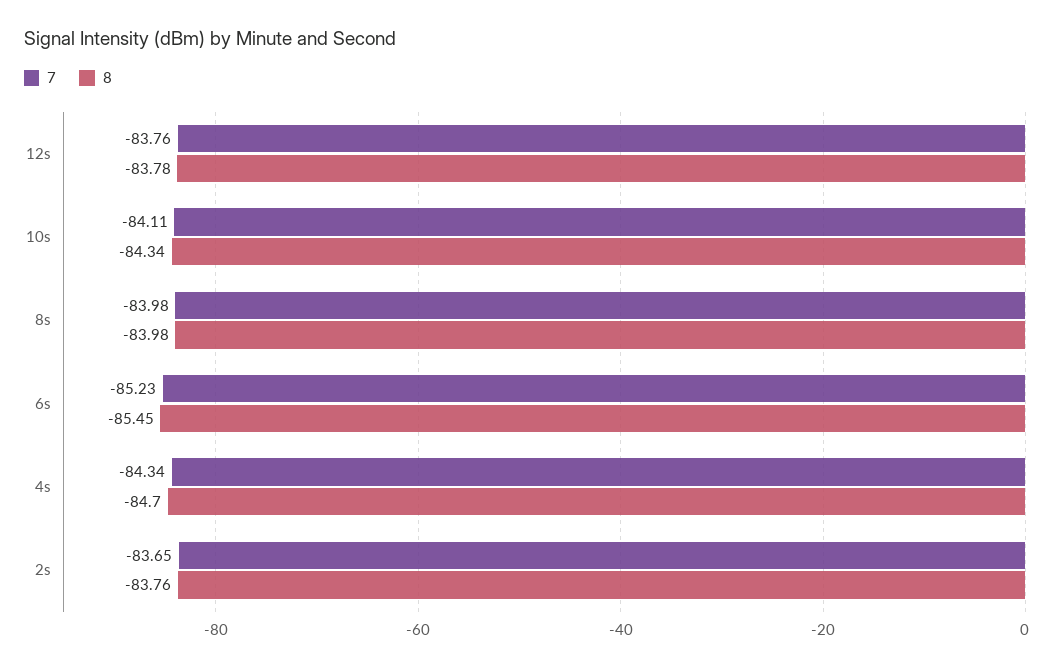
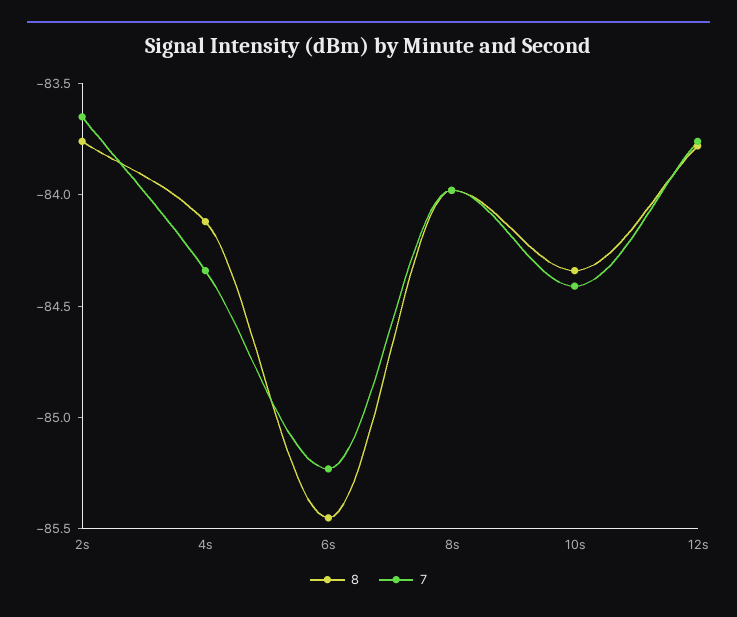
  {
    "7": {
      "12s": -83.76,
-     "10s": -84.11,
+     "10s": -84.4,
      "8s": -83.98,
      "6s": -85.23,
      "4s": -84.34,
      "2s": -83.65
    },
    "8": {
      "12s": -83.78,
      "10s": -84.34,
      "8s": -83.98,
      "6s": -85.45,
-     "4s": -84.7,
+     "4s": -84.1,
      "2s": -83.76
    }
  }

